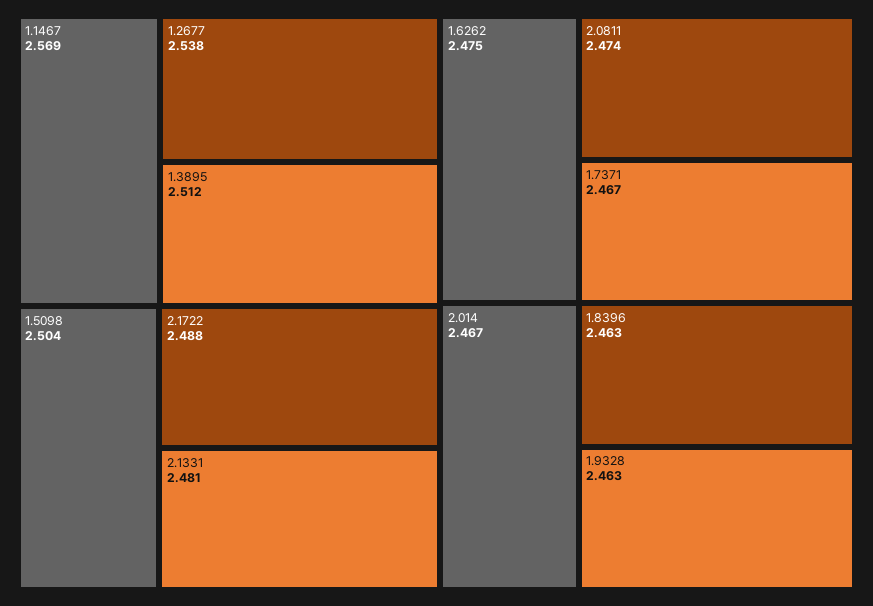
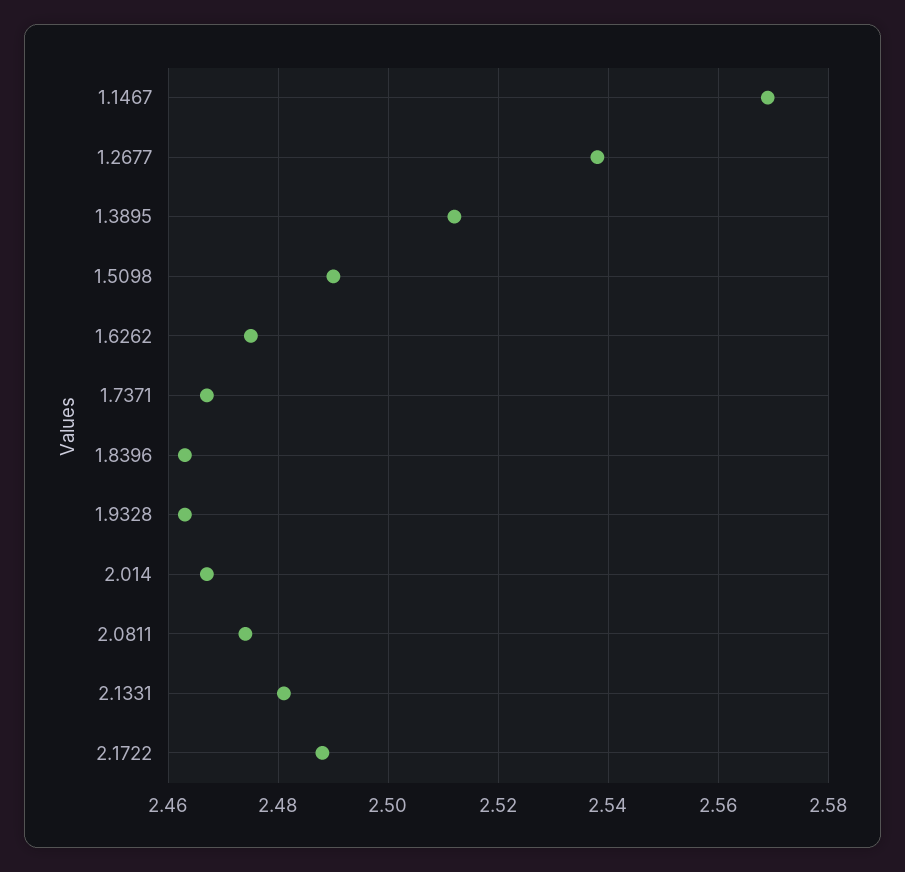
  {
    "1.1467": 2.569,
    "1.2677": 2.538,
    "1.3895": 2.512,
-   "1.5098": 2.504,
+   "1.5098": 2.49,
    "2.1722": 2.488,
    "2.1331": 2.481,
    "1.6262": 2.475,
    "2.0811": 2.474,
    "1.7371": 2.467,
    "2.014": 2.467,
    "1.8396": 2.463,
    "1.9328": 2.463
  }

